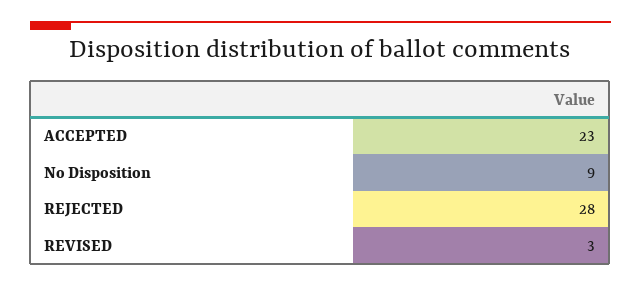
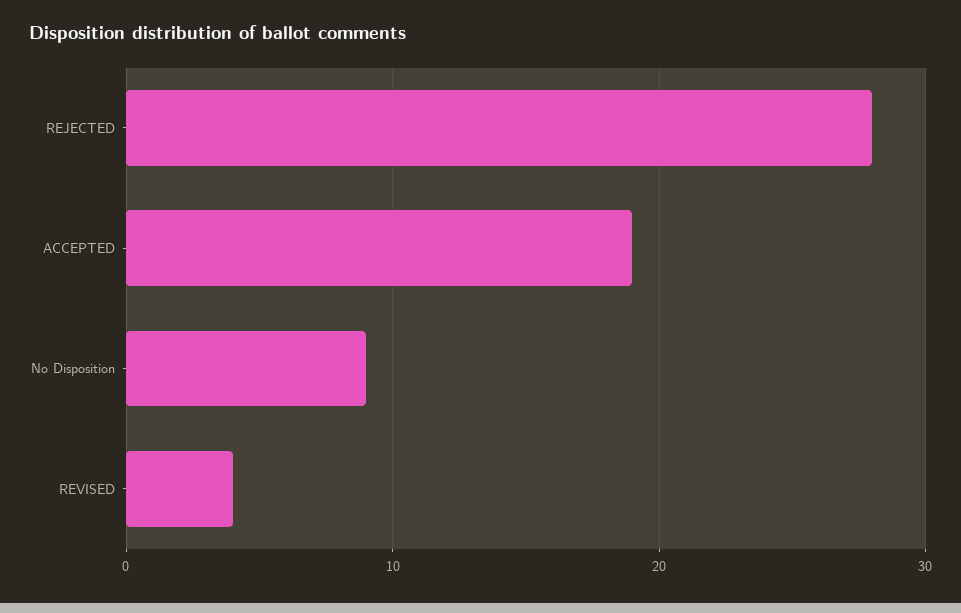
  {
-   "ACCEPTED": 23,
+   "ACCEPTED": 19,
    "No Disposition": 9,
    "REJECTED": 28,
-   "REVISED": 3
+   "REVISED": 4
  }

